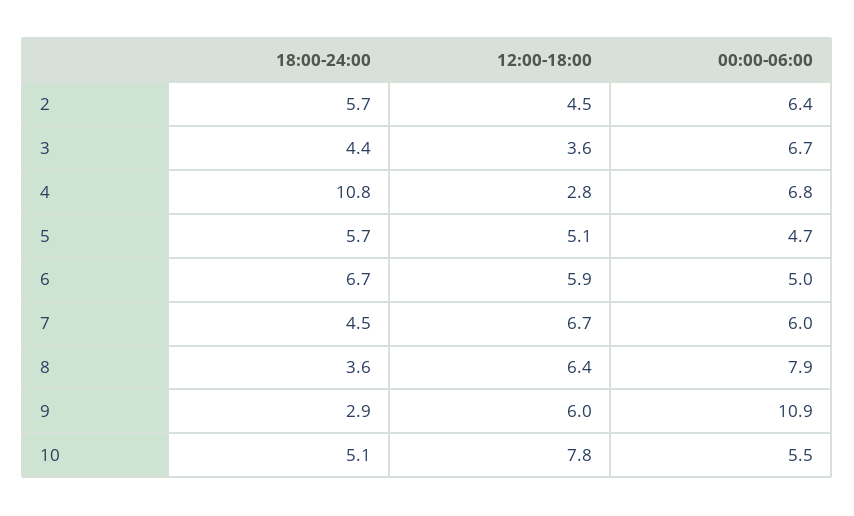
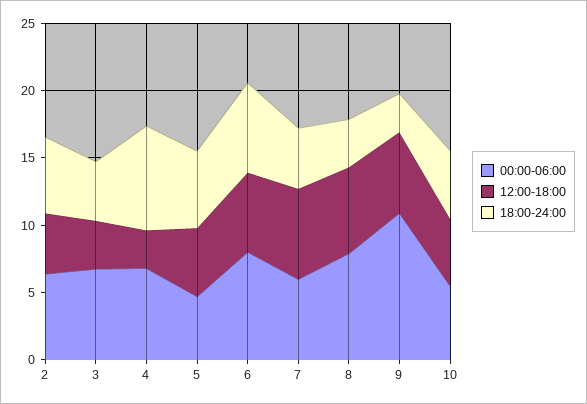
  {
    "18:00-24:00": {
      "2": 5.7,
      "3": 4.4,
-     "4": 10.8,
+     "4": 8,
      "5": 5.7,
      "6": 6.7,
      "7": 4.5,
      "8": 3.6,
      "9": 2.9,
      "10": 5.1
    },
    "12:00-18:00": {
      "2": 4.5,
      "3": 3.6,
      "4": 2.8,
      "5": 5.1,
      "6": 5.9,
      "7": 6.7,
      "8": 6.4,
      "9": 6,
-     "10": 7.8
+     "10": 5
    },
    "00:00-06:00": {
      "2": 6.4,
      "3": 6.7,
      "4": 6.8,
      "5": 4.7,
-     "6": 5,
+     "6": 8,
      "7": 6,
      "8": 7.9,
      "9": 10.9,
      "10": 5.5
    }
  }

